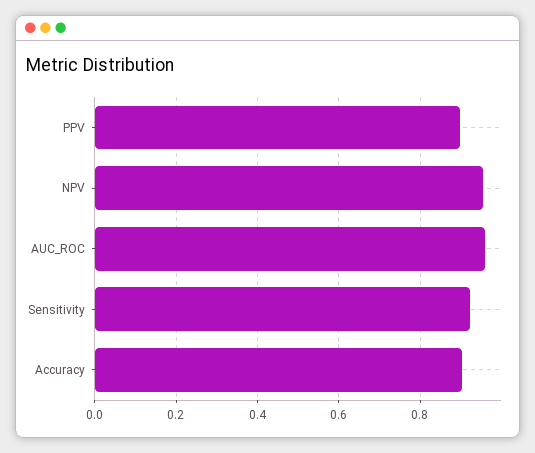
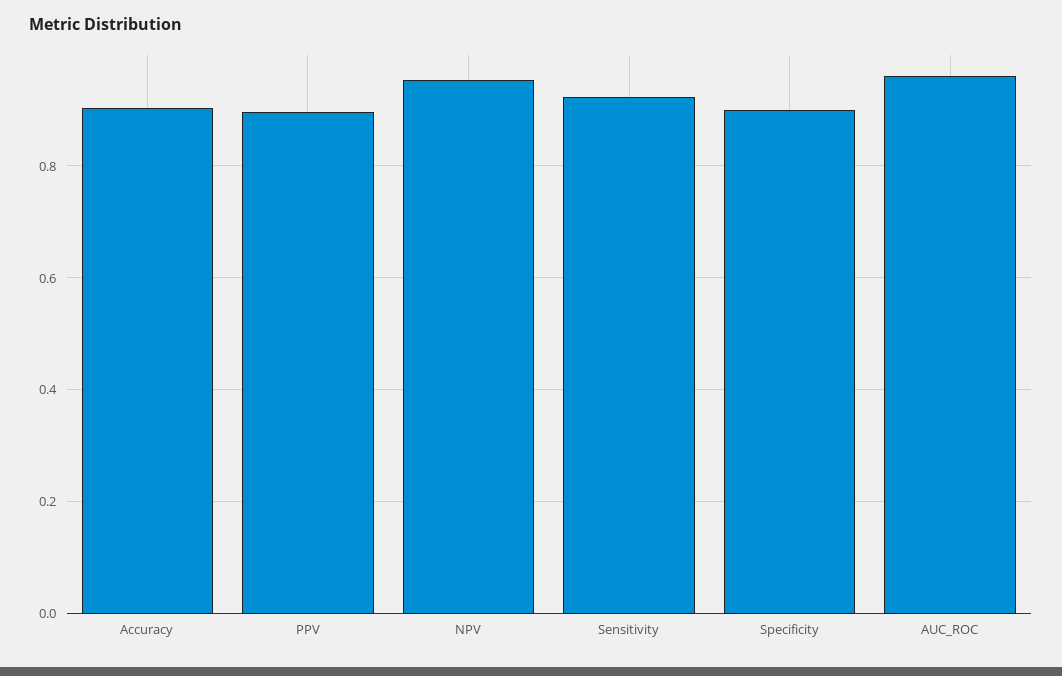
  {
    "PPV": 0.9,
    "NPV": 0.96,
    "AUC_ROC": 0.96,
    "Sensitivity": 0.92,
-   "Accuracy": 0.9
+   "Accuracy": 0.9,
+   "Specificity": 0.9
  }

